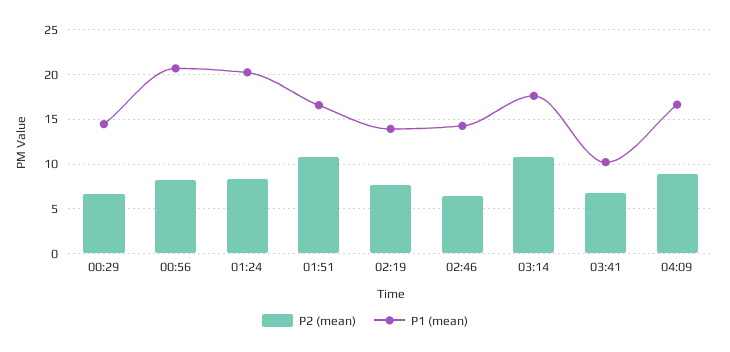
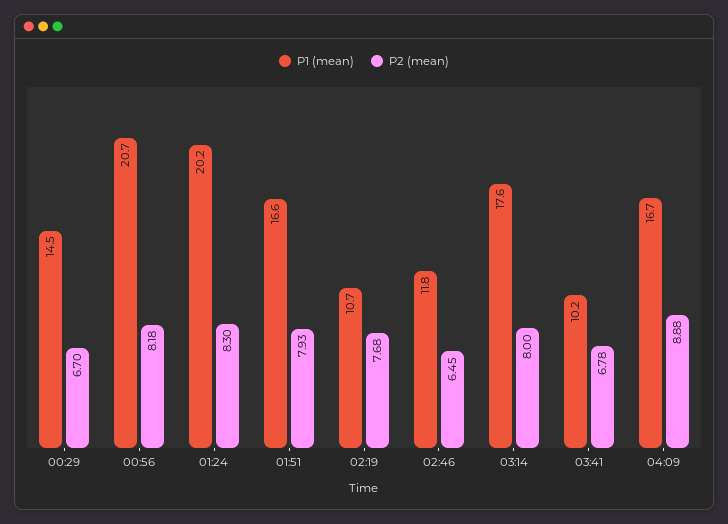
  {
    "P2 (mean)": {
      "00:29": 6.7,
      "00:56": 8.18,
      "01:24": 8.3,
-     "01:51": 11,
+     "01:51": 7.93,
      "02:19": 7.68,
      "02:46": 6.45,
-     "03:14": 11,
+     "03:14": 8,
      "03:41": 6.78,
      "04:09": 8.88
    },
    "P1 (mean)": {
      "00:29": 14.5,
      "00:56": 20.7,
      "01:24": 20.2,
      "01:51": 16.6,
-     "02:19": 14,
+     "02:19": 10.7,
-     "02:46": 14,
+     "02:46": 11.8,
      "03:14": 17.6,
      "03:41": 10.2,
      "04:09": 16.7
    }
  }

